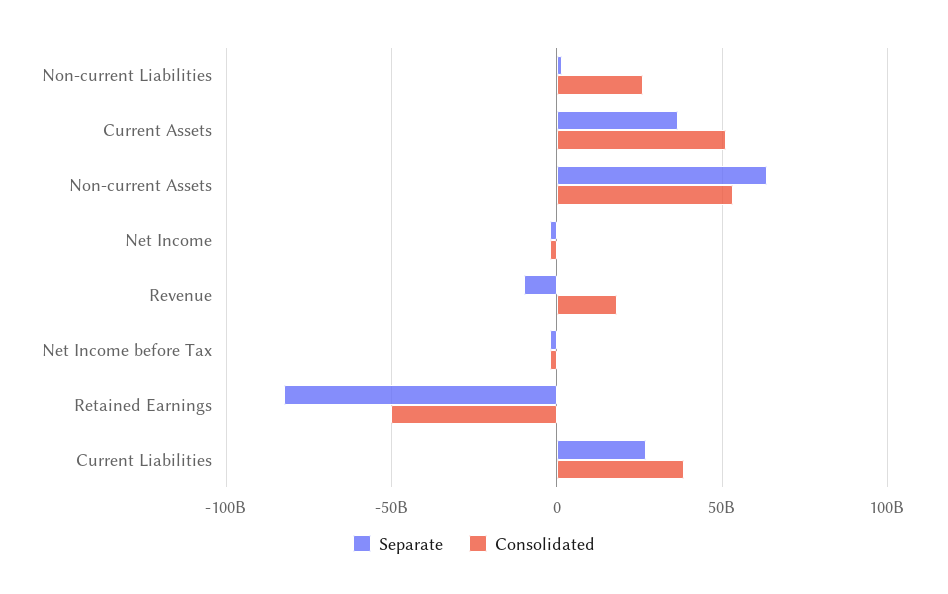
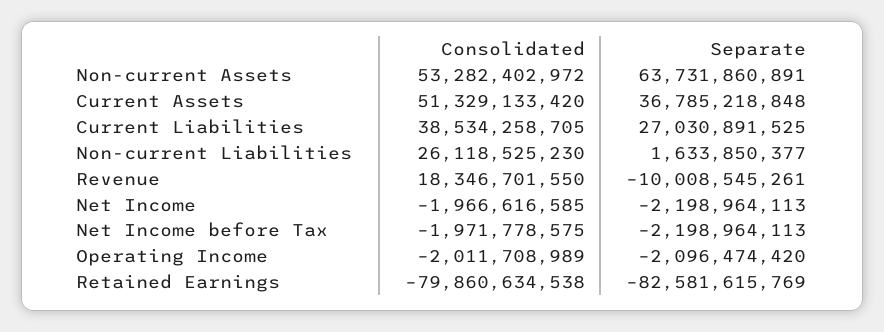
  {
    "Separate": {
      "Non-current Liabilities": 1633850377,
      "Current Assets": 36785218848,
      "Non-current Assets": 63731860891,
      "Net Income": -2198964113,
      "Revenue": -10008545261,
      "Net Income before Tax": -2198964113,
      "Retained Earnings": -82581615769,
-     "Current Liabilities": 27030891525
+     "Current Liabilities": 27030891525,
+     "Operating Income": -2096474420
    },
    "Consolidated": {
      "Non-current Liabilities": 26118525230,
      "Current Assets": 51329133420,
      "Non-current Assets": 53282402972,
      "Net Income": -1966616585,
      "Revenue": 18346701550,
      "Net Income before Tax": -1971778575,
-     "Retained Earnings": -50000000000,
+     "Retained Earnings": -79860634538,
-     "Current Liabilities": 38534258705
+     "Current Liabilities": 38534258705,
+     "Operating Income": -2011708989
    }
  }

